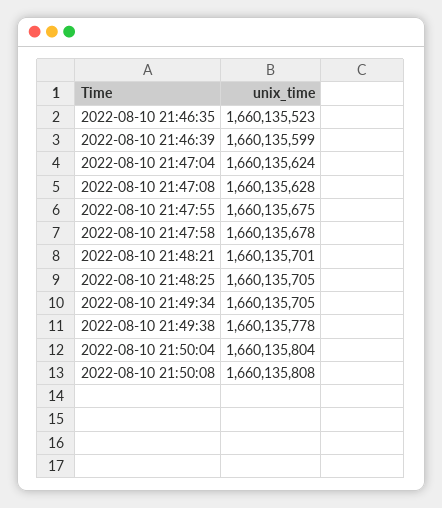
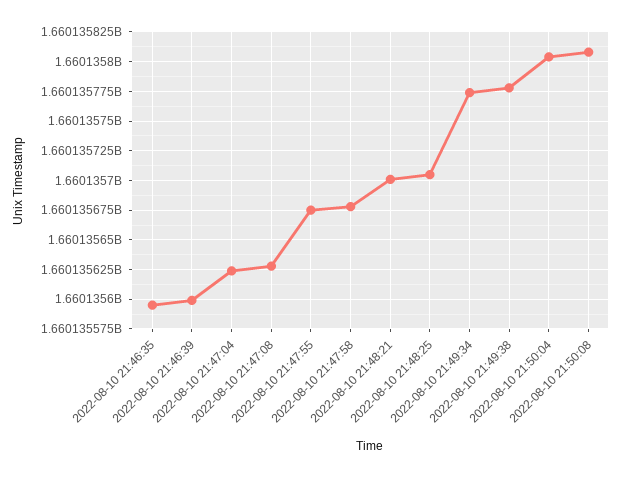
  {
-   "2022-08-10 21:46:35": 1660135523,
+   "2022-08-10 21:46:35": 1660135600,
    "2022-08-10 21:46:39": 1660135599,
    "2022-08-10 21:47:04": 1660135624,
    "2022-08-10 21:47:08": 1660135628,
    "2022-08-10 21:47:55": 1660135675,
    "2022-08-10 21:47:58": 1660135678,
    "2022-08-10 21:48:21": 1660135701,
    "2022-08-10 21:48:25": 1660135705,
-   "2022-08-10 21:49:34": 1660135705,
+   "2022-08-10 21:49:34": 1660135775,
    "2022-08-10 21:49:38": 1660135778,
    "2022-08-10 21:50:04": 1660135804,
    "2022-08-10 21:50:08": 1660135808
  }

